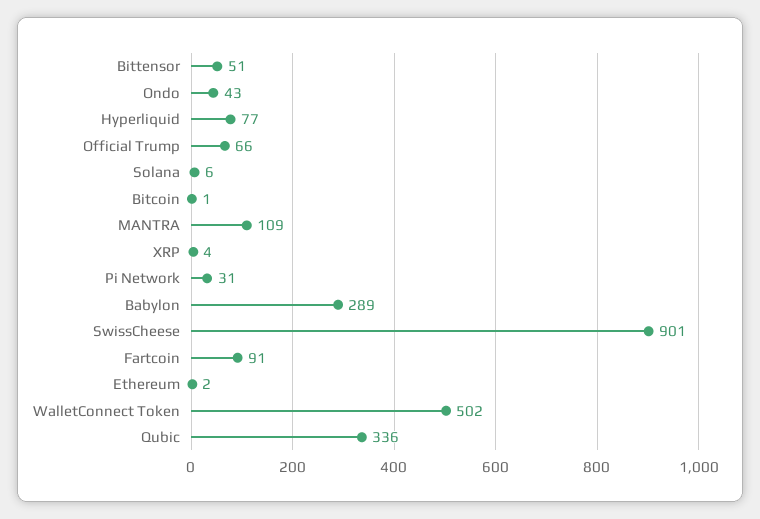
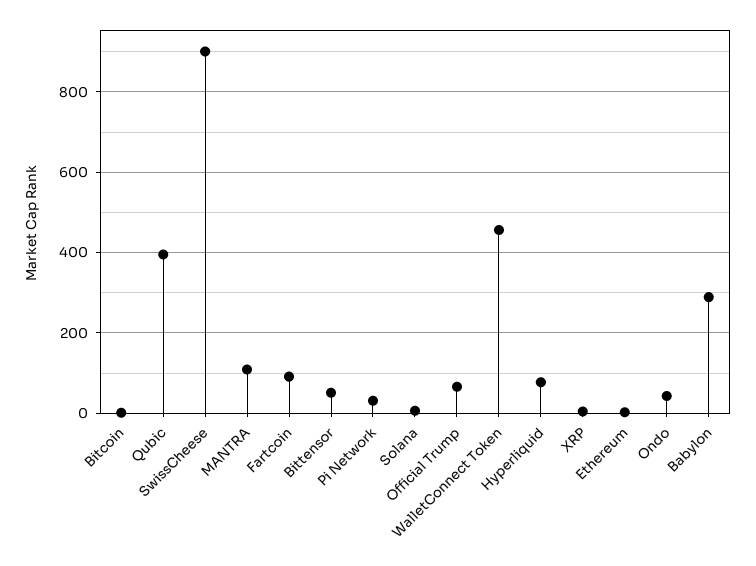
  {
    "Bittensor": 51,
    "Ondo": 43,
    "Hyperliquid": 77,
    "Official Trump": 66,
    "Solana": 6,
    "Bitcoin": 1,
    "MANTRA": 109,
    "XRP": 4,
    "Pi Network": 31,
    "Babylon": 289,
    "SwissCheese": 901,
    "Fartcoin": 91,
    "Ethereum": 2,
-   "WalletConnect Token": 502,
+   "WalletConnect Token": 460,
-   "Qubic": 336
+   "Qubic": 400
  }

